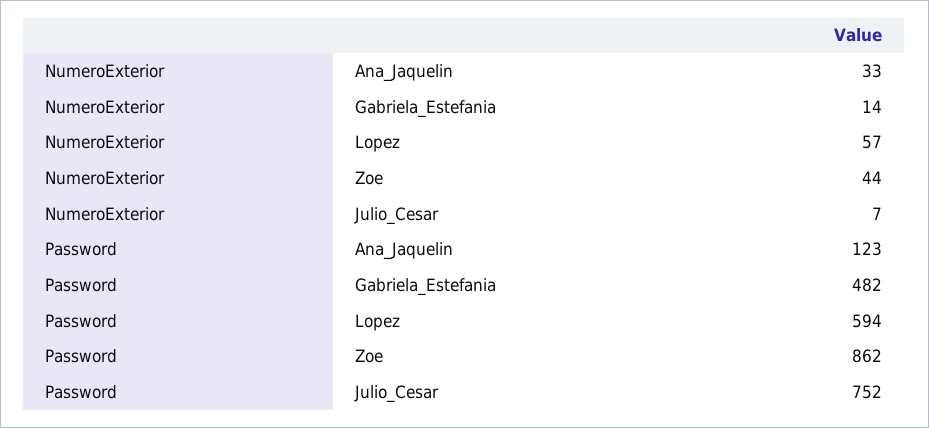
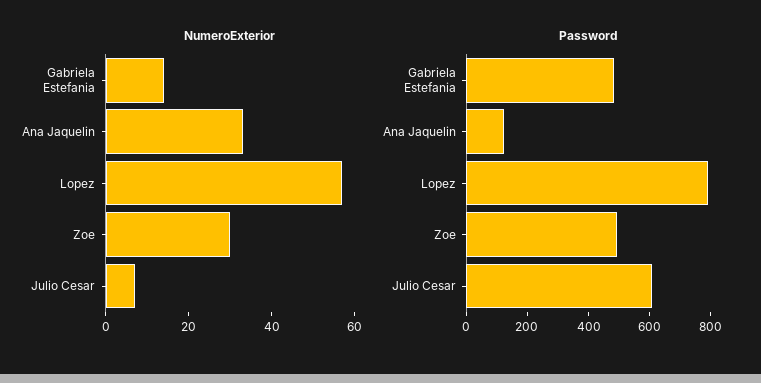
  {
    "NumeroExterior": {
      "Ana_Jaquelin": 33,
      "Gabriela_Estefania": 14,
      "Lopez": 57,
-     "Zoe": 44,
+     "Zoe": 30,
      "Julio_Cesar": 7
    },
    "Password": {
      "Ana_Jaquelin": 123,
      "Gabriela_Estefania": 482,
-     "Lopez": 594,
+     "Lopez": 800,
-     "Zoe": 862,
+     "Zoe": 500,
-     "Julio_Cesar": 752
+     "Julio_Cesar": 600
    }
  }

